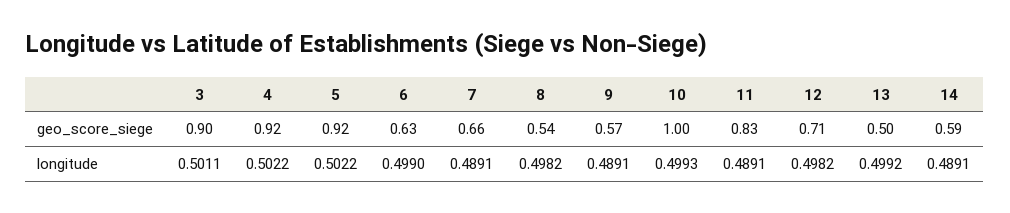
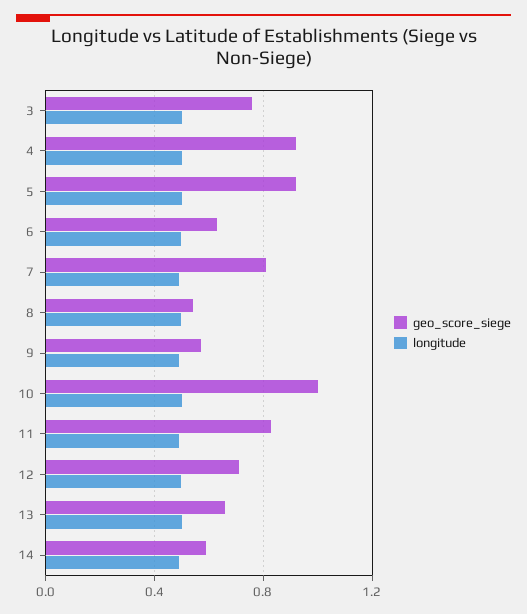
  {
    "geo_score_siege": {
-     "3": 0.9,
+     "3": 0.75,
      "4": 0.92,
      "5": 0.92,
      "6": 0.63,
-     "7": 0.66,
+     "7": 0.8,
      "8": 0.54,
      "9": 0.57,
      "10": 1,
      "11": 0.83,
      "12": 0.71,
-     "13": 0.5,
+     "13": 0.65,
      "14": 0.59
    },
    "longitude": {
      "3": 0.5011,
      "4": 0.5022,
      "5": 0.5022,
      "6": 0.499,
      "7": 0.4891,
      "8": 0.4982,
      "9": 0.4891,
      "10": 0.4993,
      "11": 0.4891,
      "12": 0.4982,
      "13": 0.4992,
      "14": 0.4891
    }
  }

